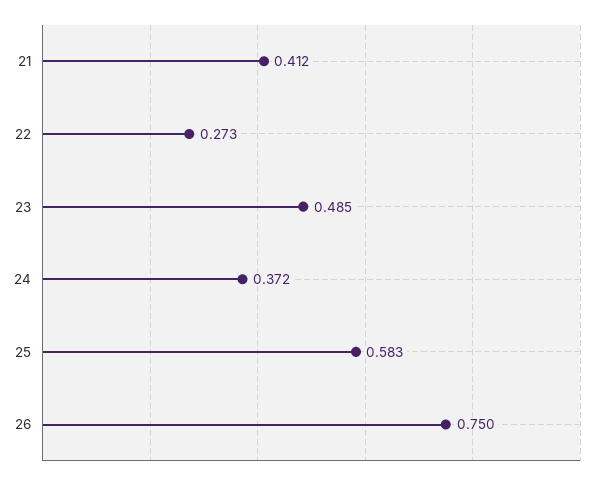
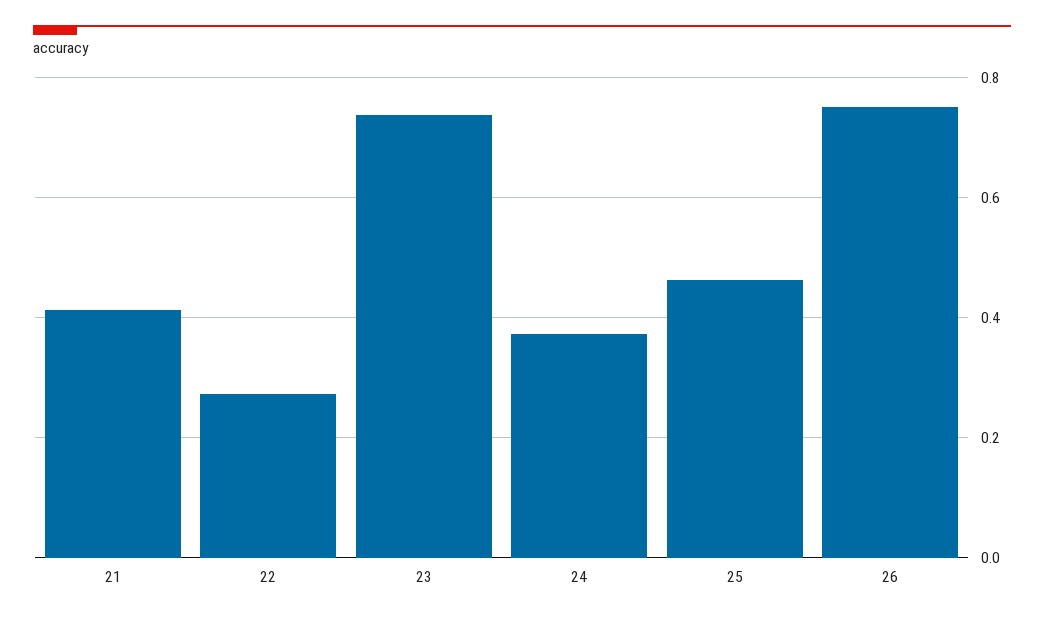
  {
    "21": 0.412,
    "22": 0.273,
-   "23": 0.485,
+   "23": 0.74,
    "24": 0.372,
-   "25": 0.583,
+   "25": 0.46,
    "26": 0.75
  }

